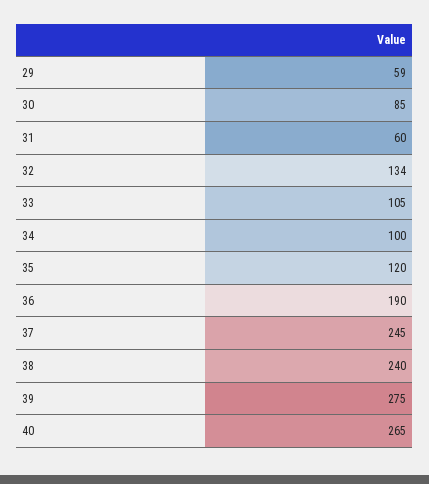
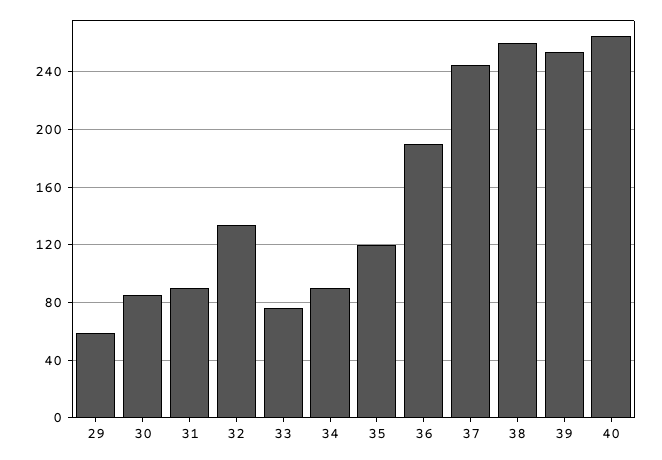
  {
    "29": 59,
    "30": 85,
-   "31": 60,
+   "31": 90,
    "32": 134,
-   "33": 105,
+   "33": 75,
-   "34": 100,
+   "34": 90,
    "35": 120,
    "36": 190,
    "37": 245,
-   "38": 240,
+   "38": 260,
-   "39": 275,
+   "39": 255,
    "40": 265
  }

